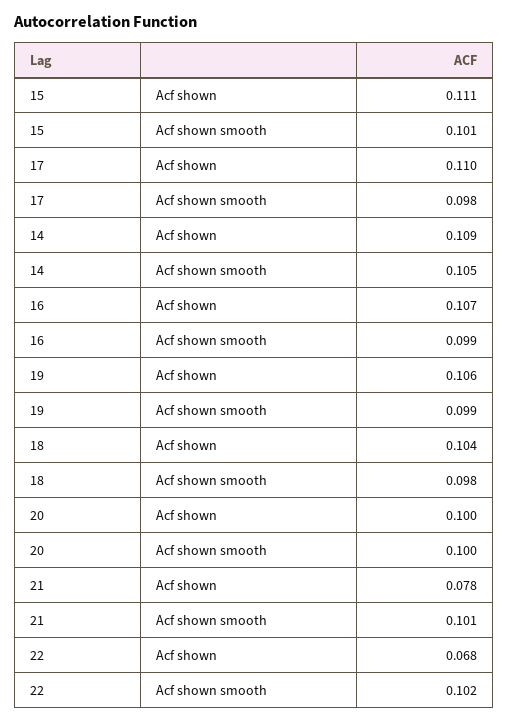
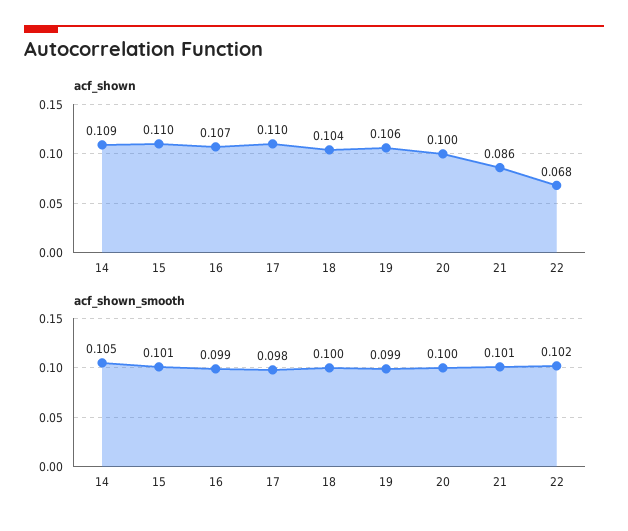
  {
    "Acf shown": {
-     "15": 0.111,
+     "15": 0.11,
      "17": 0.11,
      "14": 0.109,
      "16": 0.107,
      "19": 0.106,
      "18": 0.104,
      "20": 0.1,
-     "21": 0.078,
+     "21": 0.086,
      "22": 0.068
    },
    "Acf shown smooth": {
      "15": 0.101,
      "17": 0.098,
      "14": 0.105,
      "16": 0.099,
      "19": 0.099,
-     "18": 0.098,
+     "18": 0.1,
      "20": 0.1,
      "21": 0.101,
      "22": 0.102
    }
  }

